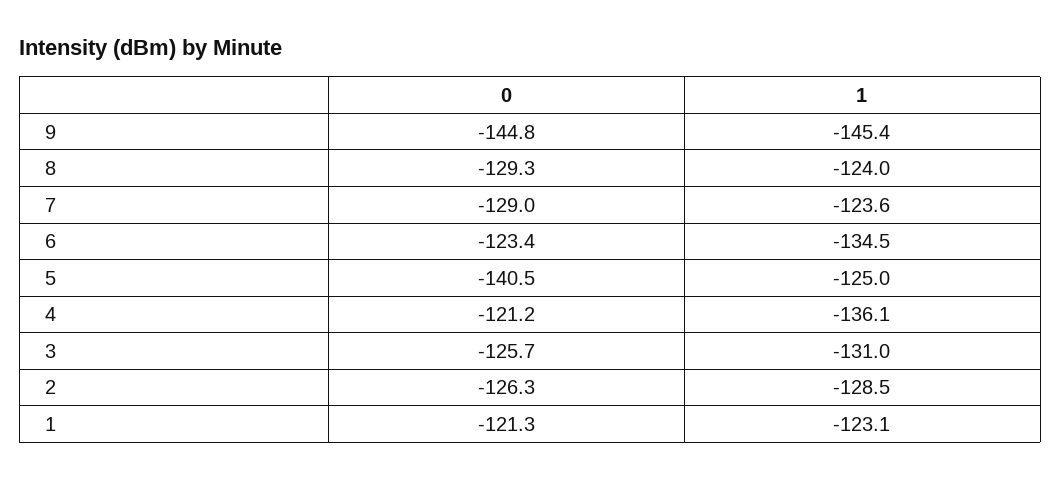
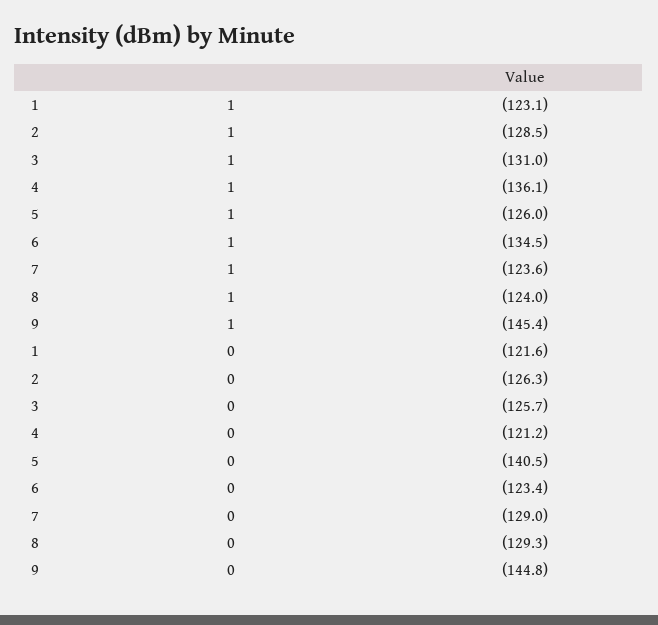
  {
    "0": {
      "9": -144.8,
      "8": -129.3,
      "7": -129,
      "6": -123.4,
      "5": -140.5,
      "4": -121.2,
      "3": -125.7,
      "2": -126.3,
-     "1": -121.3
+     "1": -121.6
    },
    "1": {
      "9": -145.4,
      "8": -124,
      "7": -123.6,
      "6": -134.5,
-     "5": -125,
+     "5": -126,
      "4": -136.1,
      "3": -131,
      "2": -128.5,
      "1": -123.1
    }
  }

